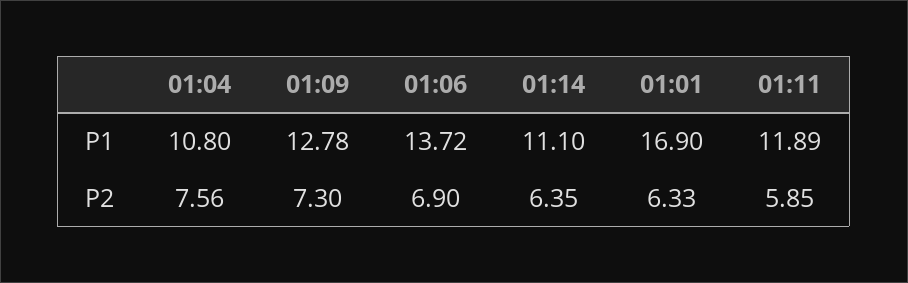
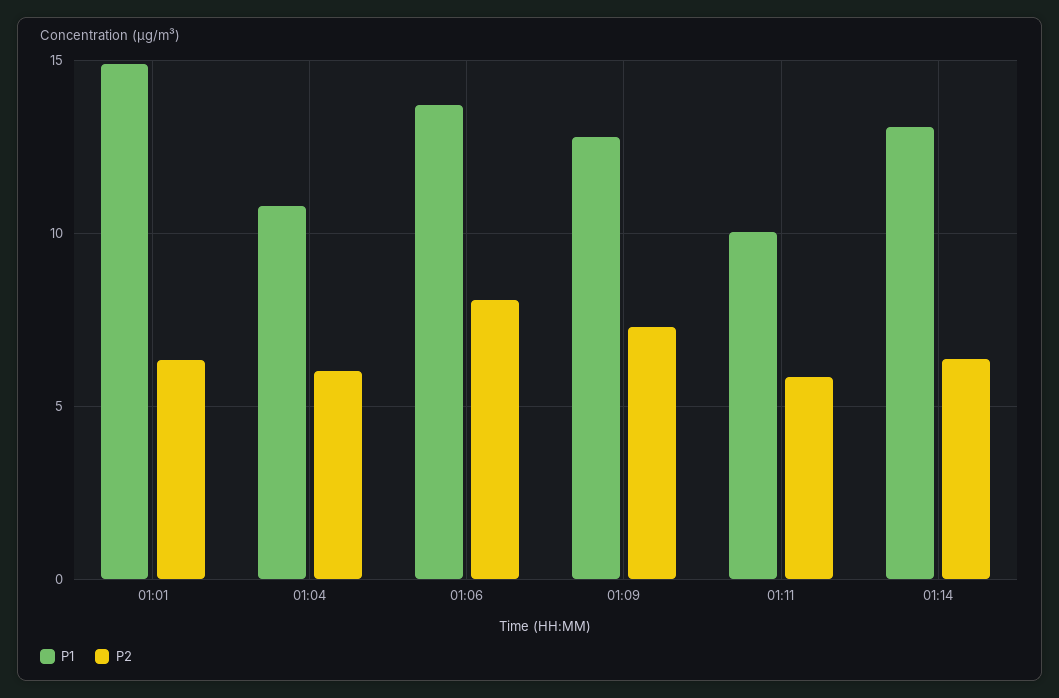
  {
    "P1": {
      "01:04": 10.8,
      "01:09": 12.78,
      "01:06": 13.72,
-     "01:14": 11.1,
+     "01:14": 13,
-     "01:01": 16.9,
+     "01:01": 15,
-     "01:11": 11.89
+     "01:11": 10
    },
    "P2": {
-     "01:04": 7.56,
+     "01:04": 6,
      "01:09": 7.3,
-     "01:06": 6.9,
+     "01:06": 8,
      "01:14": 6.35,
      "01:01": 6.33,
      "01:11": 5.85
    }
  }

